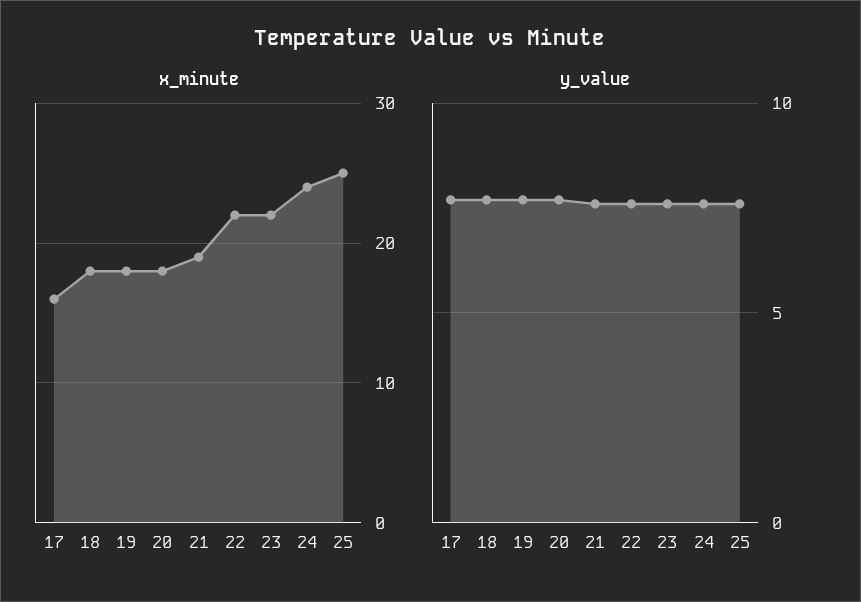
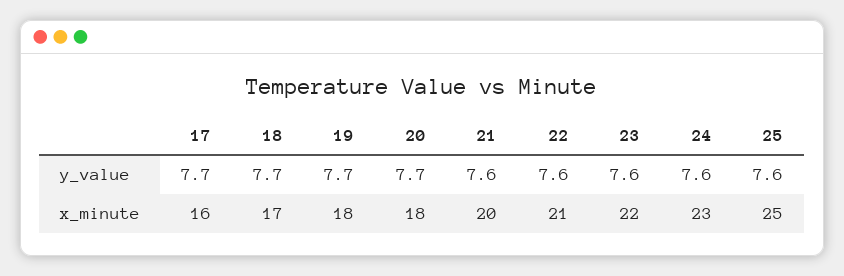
  {
    "x_minute": {
      "17": 16,
-     "18": 18,
+     "18": 17,
      "19": 18,
      "20": 18,
-     "21": 19,
+     "21": 20,
-     "22": 22,
+     "22": 21,
      "23": 22,
-     "24": 24,
+     "24": 23,
      "25": 25
    },
    "y_value": {
      "17": 7.7,
      "18": 7.7,
      "19": 7.7,
      "20": 7.7,
      "21": 7.6,
      "22": 7.6,
      "23": 7.6,
      "24": 7.6,
      "25": 7.6
    }
  }

